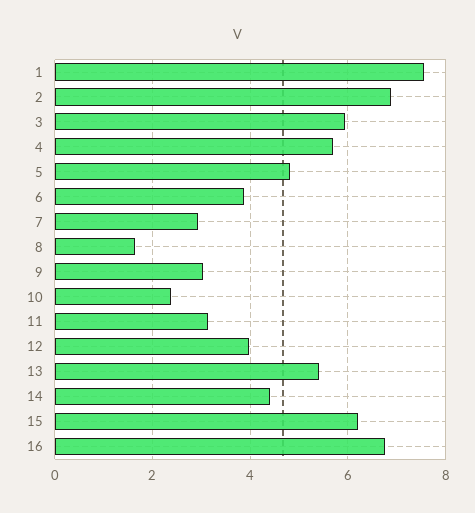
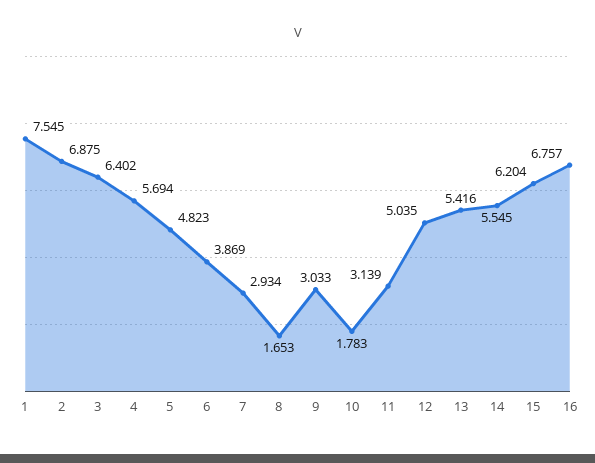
  {
    "1": 7.545,
    "2": 6.875,
-   "3": 6,
+   "3": 6.402,
    "4": 5.694,
    "5": 4.823,
    "6": 3.869,
    "7": 2.934,
    "8": 1.653,
    "9": 3.033,
-   "10": 2.4,
+   "10": 1.783,
    "11": 3.139,
-   "12": 4,
+   "12": 5.035,
    "13": 5.416,
-   "14": 4.4,
+   "14": 5.545,
    "15": 6.204,
    "16": 6.757
  }

